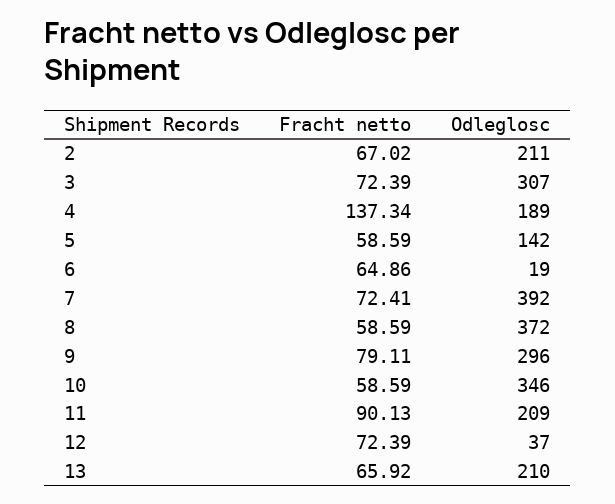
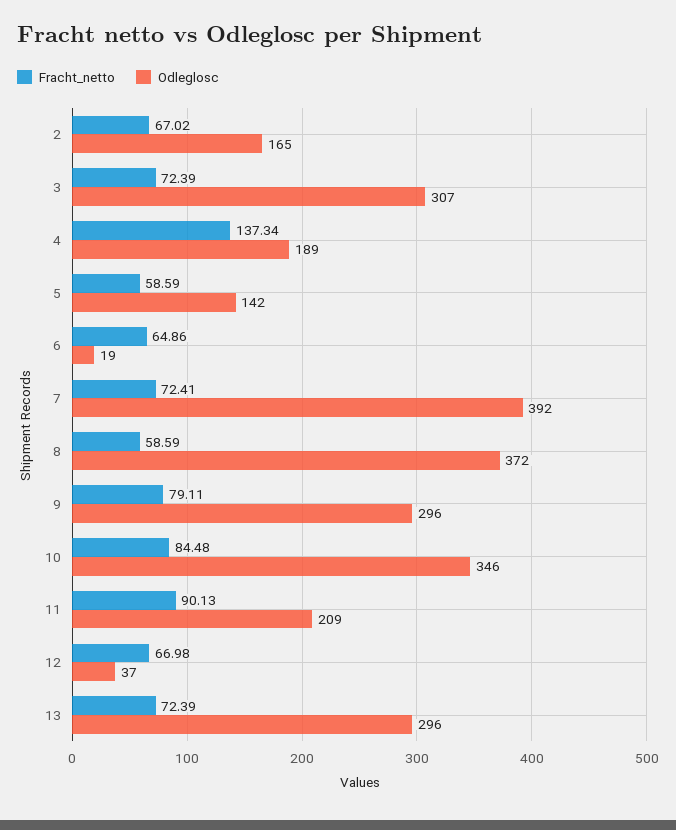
  {
    "Fracht netto": {
      "2": 67.02,
      "3": 72.39,
      "4": 137.34,
      "5": 58.59,
      "6": 64.86,
      "7": 72.41,
      "8": 58.59,
      "9": 79.11,
-     "10": 58.59,
+     "10": 84.48,
      "11": 90.13,
-     "12": 72.39,
+     "12": 66.98,
-     "13": 65.92
+     "13": 72.39
    },
    "Odleglosc": {
-     "2": 211,
+     "2": 165,
      "3": 307,
      "4": 189,
      "5": 142,
      "6": 19,
      "7": 392,
      "8": 372,
      "9": 296,
      "10": 346,
      "11": 209,
      "12": 37,
-     "13": 210
+     "13": 296
    }
  }

